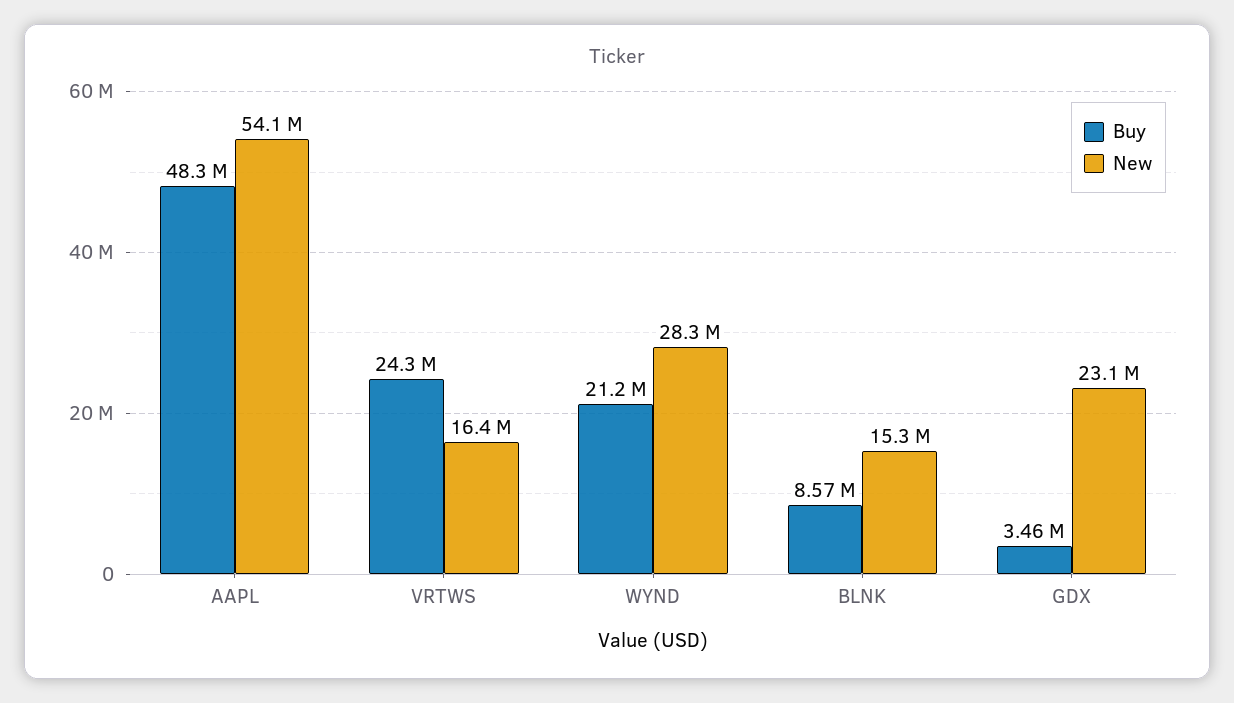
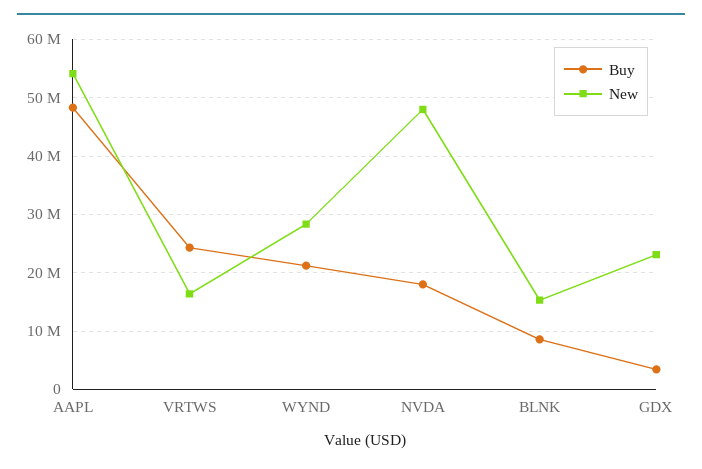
  {
    "Buy": {
      "AAPL": 48300000,
      "VRTWS": 24300000,
      "WYND": 21200000,
      "BLNK": 8570000,
-     "GDX": 3460000
+     "GDX": 3460000,
+     "NVDA": 18000000
    },
    "New": {
      "AAPL": 54100000,
      "VRTWS": 16400000,
      "WYND": 28300000,
      "BLNK": 15300000,
-     "GDX": 23100000
+     "GDX": 23100000,
+     "NVDA": 48000000
    }
  }

